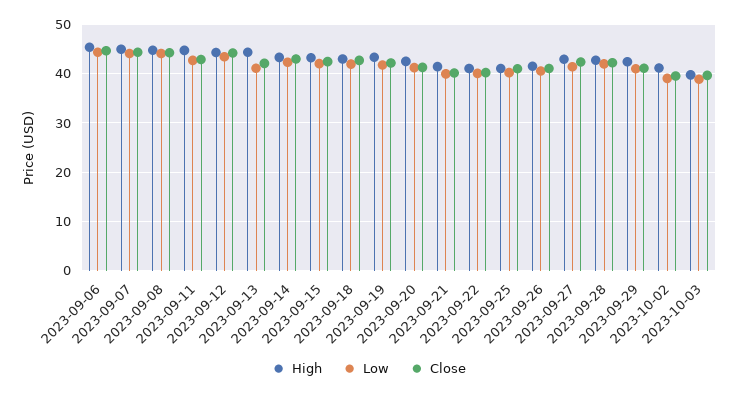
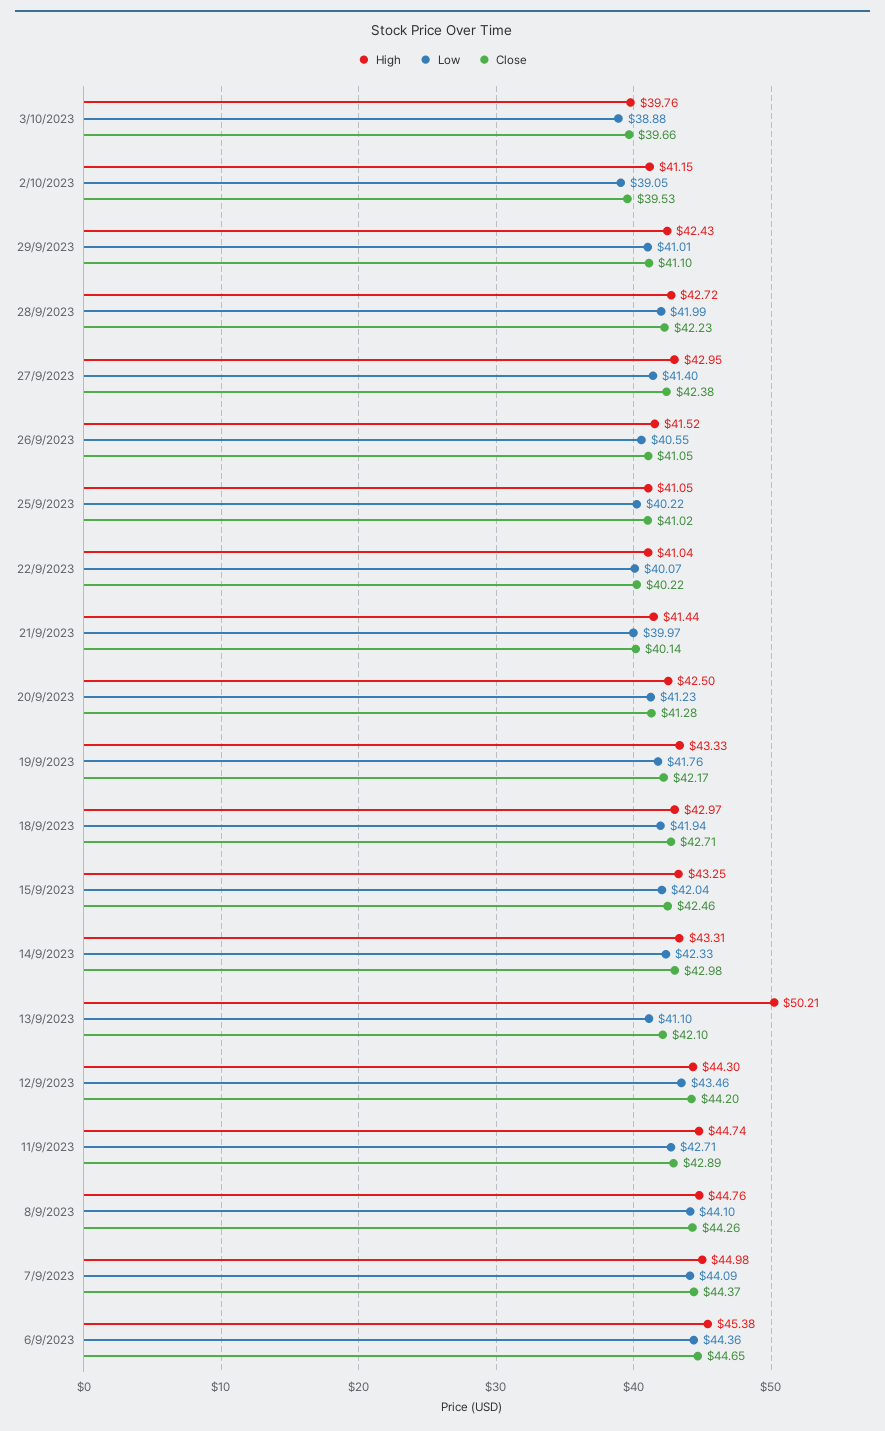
  {
    "High": {
      "2023-09-06": 45.38,
      "2023-09-07": 44.98,
      "2023-09-08": 44.76,
      "2023-09-11": 44.74,
      "2023-09-12": 44.3,
-     "2023-09-13": 44,
+     "2023-09-13": 50.21,
      "2023-09-14": 43.31,
      "2023-09-15": 43.25,
      "2023-09-18": 42.97,
      "2023-09-19": 43.33,
      "2023-09-20": 42.5,
      "2023-09-21": 41.44,
      "2023-09-22": 41.04,
      "2023-09-25": 41.05,
      "2023-09-26": 41.52,
      "2023-09-27": 42.95,
      "2023-09-28": 42.72,
      "2023-09-29": 42.43,
      "2023-10-02": 41.15,
      "2023-10-03": 39.76
    },
    "Low": {
      "2023-09-06": 44.36,
      "2023-09-07": 44.09,
      "2023-09-08": 44.1,
      "2023-09-11": 42.71,
      "2023-09-12": 43.46,
      "2023-09-13": 41.1,
      "2023-09-14": 42.33,
      "2023-09-15": 42.04,
      "2023-09-18": 41.94,
      "2023-09-19": 41.76,
      "2023-09-20": 41.23,
      "2023-09-21": 39.97,
      "2023-09-22": 40.07,
      "2023-09-25": 40.22,
      "2023-09-26": 40.55,
      "2023-09-27": 41.4,
      "2023-09-28": 41.99,
      "2023-09-29": 41.01,
      "2023-10-02": 39.05,
      "2023-10-03": 38.88
    },
    "Close": {
      "2023-09-06": 44.65,
      "2023-09-07": 44.37,
      "2023-09-08": 44.26,
      "2023-09-11": 42.89,
      "2023-09-12": 44.2,
      "2023-09-13": 42.1,
      "2023-09-14": 42.98,
      "2023-09-15": 42.46,
      "2023-09-18": 42.71,
      "2023-09-19": 42.17,
      "2023-09-20": 41.28,
      "2023-09-21": 40.14,
      "2023-09-22": 40.22,
      "2023-09-25": 41.02,
      "2023-09-26": 41.05,
      "2023-09-27": 42.38,
      "2023-09-28": 42.23,
      "2023-09-29": 41.1,
      "2023-10-02": 39.53,
      "2023-10-03": 39.66
    }
  }

